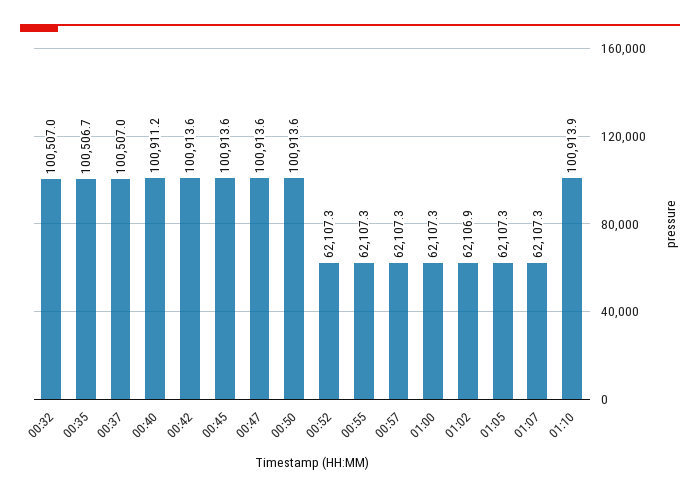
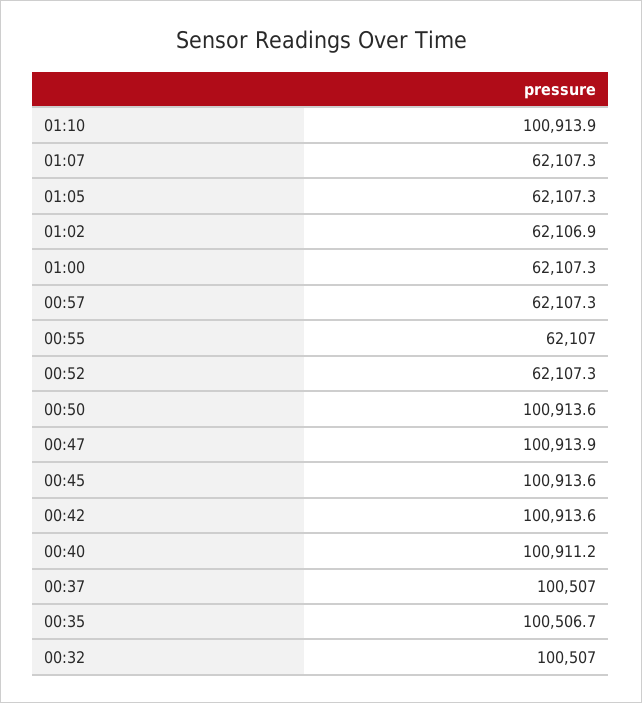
  {
    "00:32": 100507,
    "00:35": 100506.7,
    "00:37": 100507,
    "00:40": 100911.2,
    "00:42": 100913.6,
    "00:45": 100913.6,
-   "00:47": 100913.6,
+   "00:47": 100913.9,
    "00:50": 100913.6,
    "00:52": 62107.3,
-   "00:55": 62107.3,
+   "00:55": 62107,
    "00:57": 62107.3,
    "01:00": 62107.3,
    "01:02": 62106.9,
    "01:05": 62107.3,
    "01:07": 62107.3,
    "01:10": 100913.9
  }

